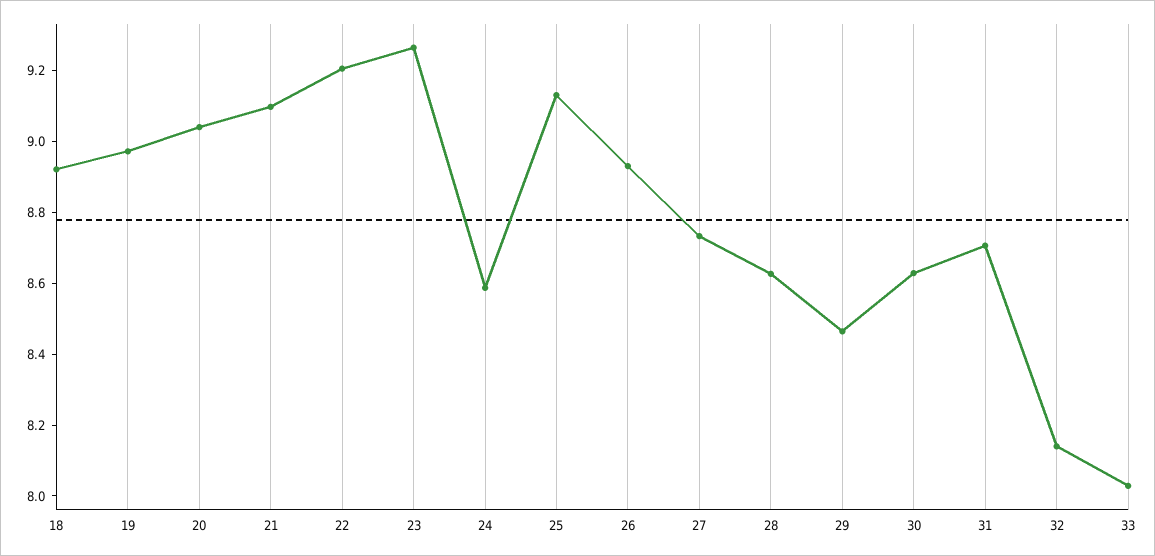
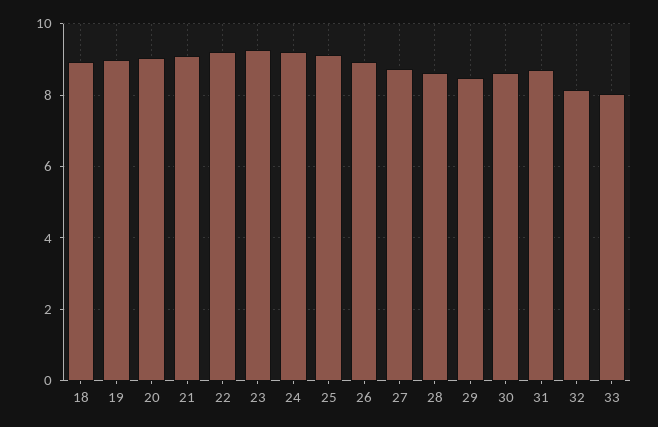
  {
    "18": 8.9,
    "19": 8.95,
    "20": 9.05,
    "21": 9.1,
    "22": 9.2,
    "23": 9.25,
-   "24": 8.6,
+   "24": 9.2,
    "25": 9.15,
    "26": 8.95,
    "27": 8.75,
    "28": 8.65,
    "29": 8.45,
    "30": 8.65,
    "31": 8.7,
    "32": 8.15,
    "33": 8.05
  }

